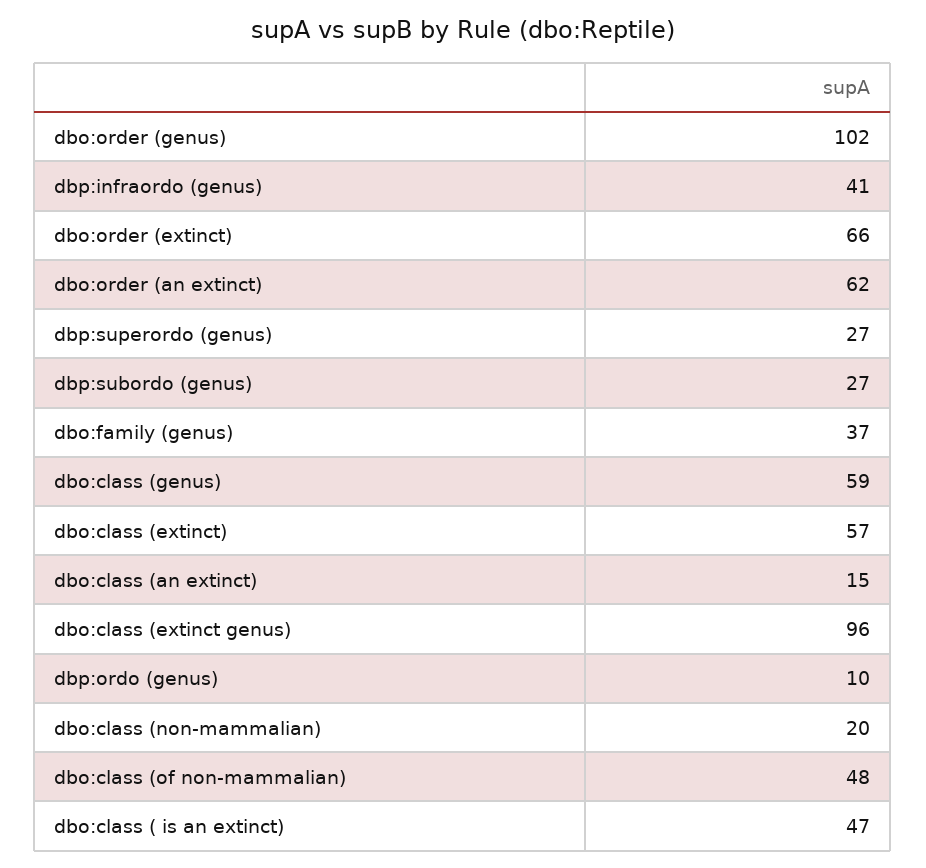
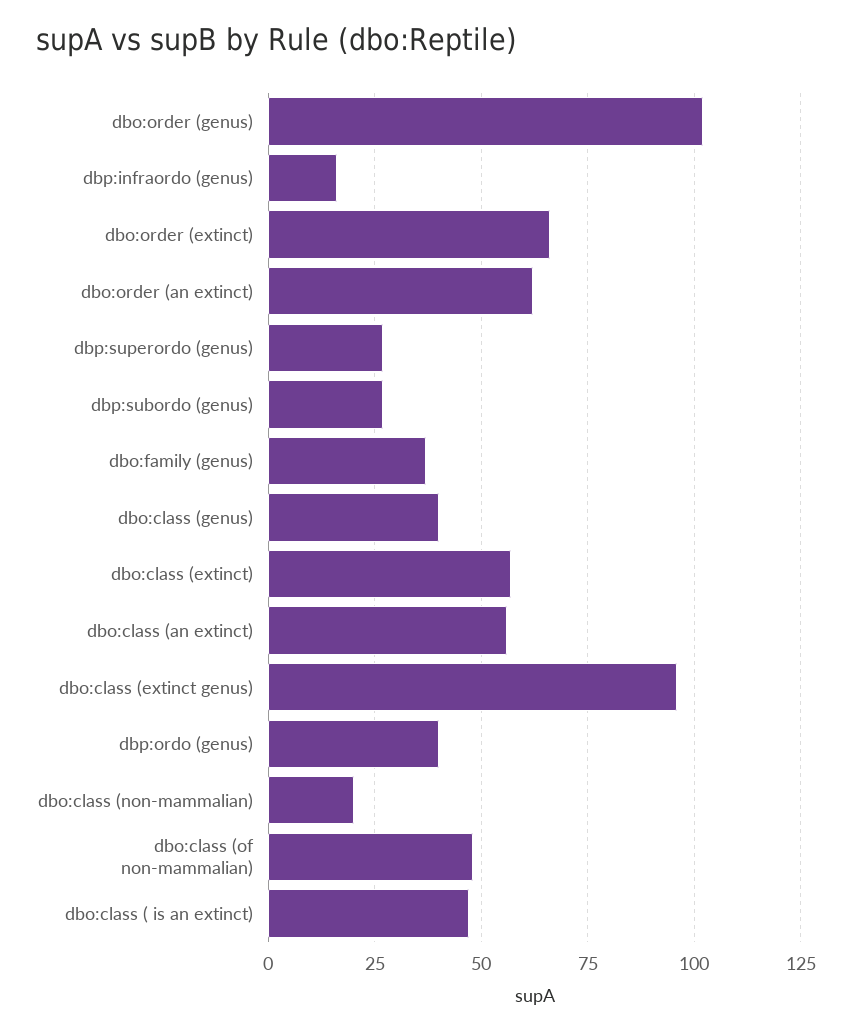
  {
    "dbo:order (genus)": 102,
-   "dbp:infraordo (genus)": 41,
+   "dbp:infraordo (genus)": 15,
    "dbo:order (extinct)": 66,
    "dbo:order (an extinct)": 62,
    "dbp:superordo (genus)": 27,
    "dbp:subordo (genus)": 27,
    "dbo:family (genus)": 37,
-   "dbo:class (genus)": 59,
+   "dbo:class (genus)": 40,
    "dbo:class (extinct)": 57,
-   "dbo:class (an extinct)": 15,
+   "dbo:class (an extinct)": 55,
    "dbo:class (extinct genus)": 96,
-   "dbp:ordo (genus)": 10,
+   "dbp:ordo (genus)": 40,
    "dbo:class (non-mammalian)": 20,
    "dbo:class (of non-mammalian)": 48,
    "dbo:class ( is an extinct)": 47
  }

